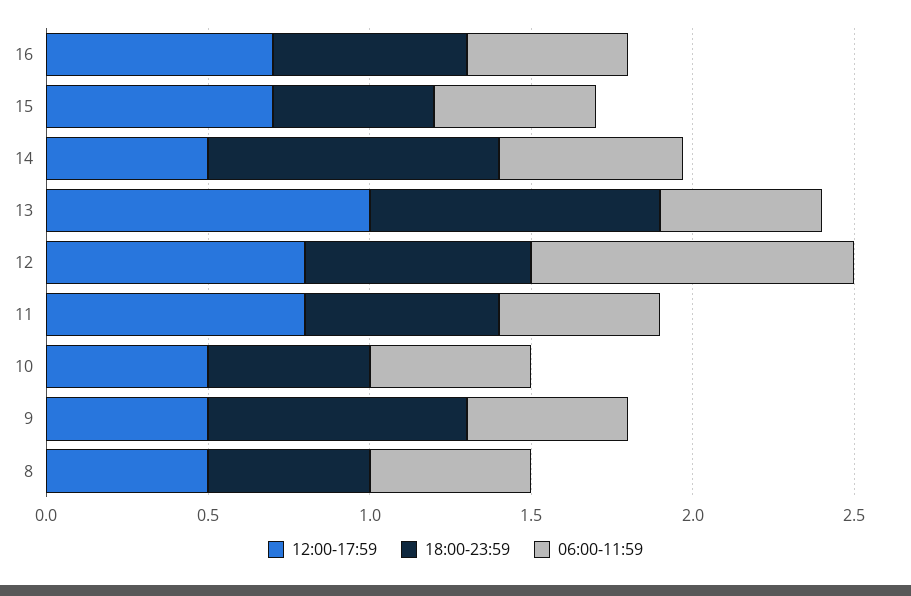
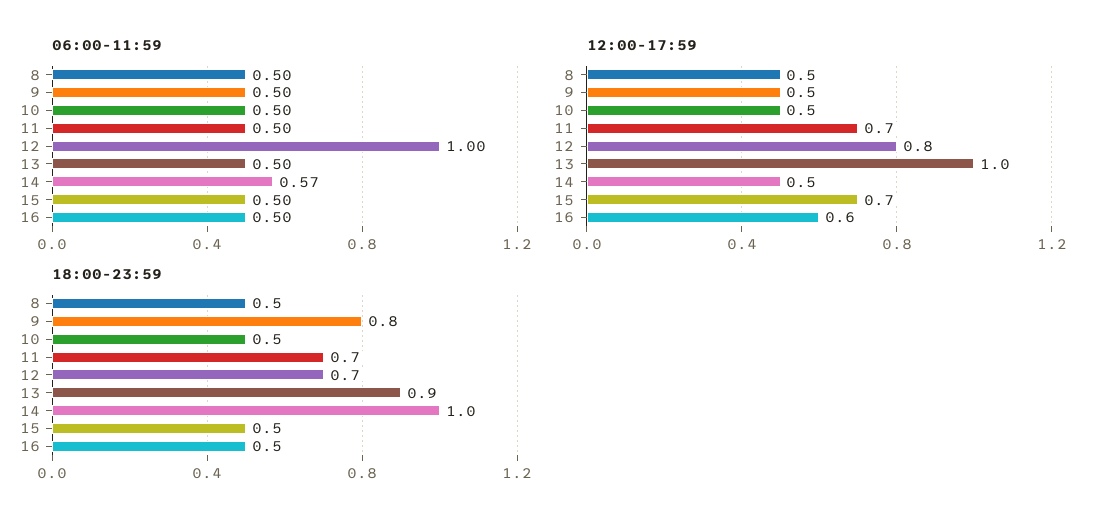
  {
    "12:00-17:59": {
-     "16": 0.7,
+     "16": 0.6,
      "15": 0.7,
      "14": 0.5,
      "13": 1,
      "12": 0.8,
-     "11": 0.8,
+     "11": 0.7,
      "10": 0.5,
      "9": 0.5,
      "8": 0.5
    },
    "18:00-23:59": {
-     "16": 0.6,
+     "16": 0.5,
      "15": 0.5,
-     "14": 0.9,
+     "14": 1,
      "13": 0.9,
      "12": 0.7,
-     "11": 0.6,
+     "11": 0.7,
      "10": 0.5,
      "9": 0.8,
      "8": 0.5
    },
    "06:00-11:59": {
      "16": 0.5,
      "15": 0.5,
      "14": 0.57,
      "13": 0.5,
      "12": 1,
      "11": 0.5,
      "10": 0.5,
      "9": 0.5,
      "8": 0.5
    }
  }

